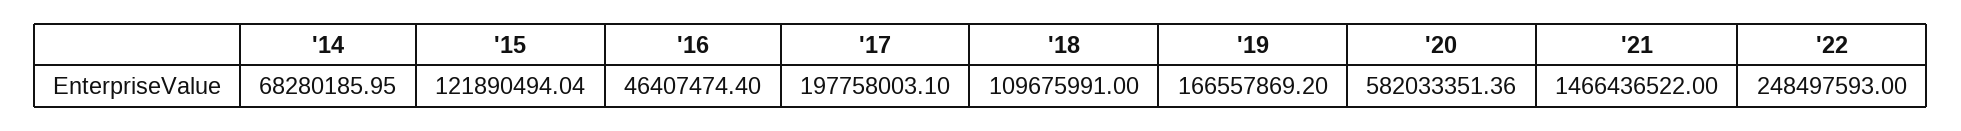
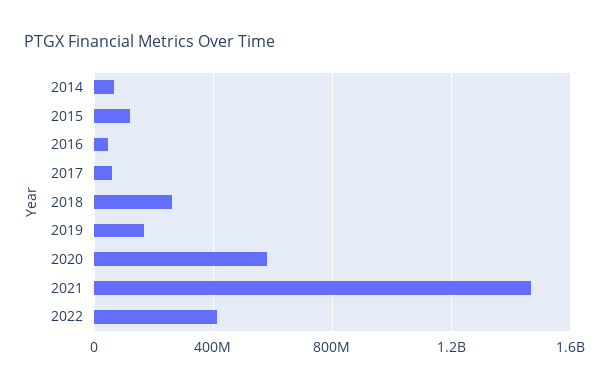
  {
    "'14": 68280185.95,
    "'15": 121890494.04,
    "'16": 46407474.4,
-   "'17": 197758003.1,
+   "'17": 50000000,
-   "'18": 109675991,
+   "'18": 250000000,
    "'19": 166557869.2,
    "'20": 582033351.36,
    "'21": 1466436522,
-   "'22": 248497593
+   "'22": 400000000
  }

